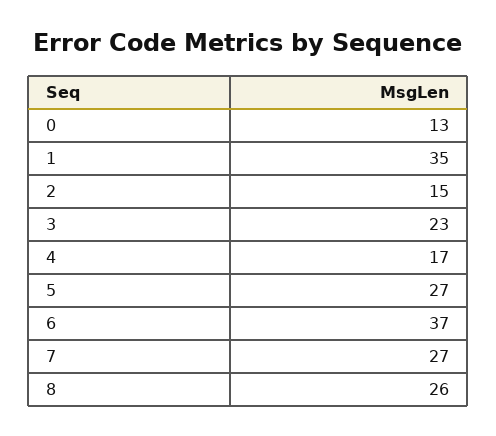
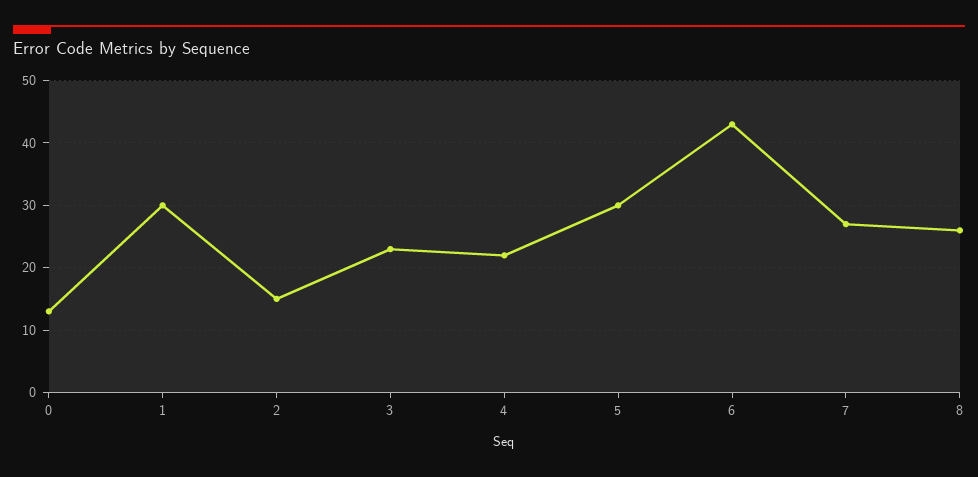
  {
    "0": 13,
-   "1": 35,
+   "1": 30,
    "2": 15,
    "3": 23,
-   "4": 17,
+   "4": 22,
-   "5": 27,
+   "5": 30,
-   "6": 37,
+   "6": 43,
    "7": 27,
    "8": 26
  }

